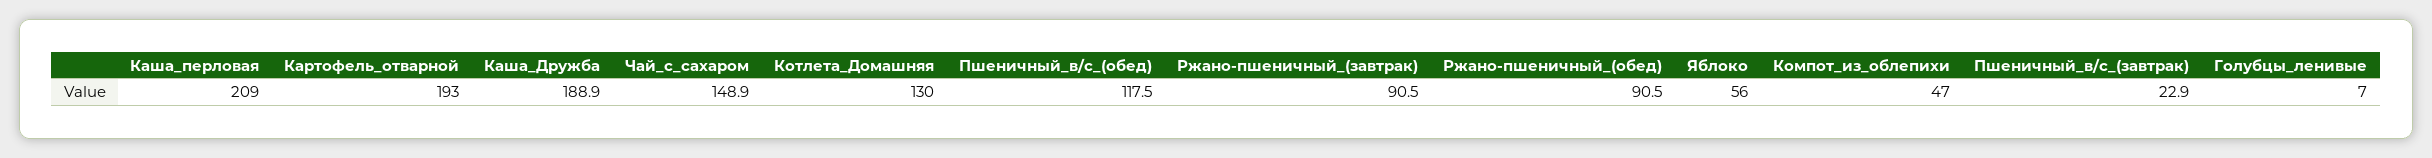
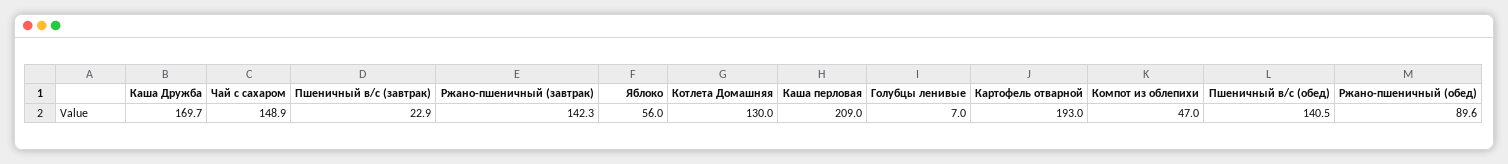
  {
    "Каша_перловая": 209,
    "Картофель_отварной": 193,
-   "Каша_Дружба": 188.9,
+   "Каша_Дружба": 169.7,
    "Чай_с_сахаром": 148.9,
    "Котлета_Домашняя": 130,
-   "Пшеничный_в/с_(обед)": 117.5,
+   "Пшеничный_в/с_(обед)": 140.5,
-   "Ржано-пшеничный_(завтрак)": 90.5,
+   "Ржано-пшеничный_(завтрак)": 142.3,
-   "Ржано-пшеничный_(обед)": 90.5,
+   "Ржано-пшеничный_(обед)": 89.6,
    "Яблоко": 56,
    "Компот_из_облепихи": 47,
    "Пшеничный_в/с_(завтрак)": 22.9,
    "Голубцы_ленивые": 7
  }

